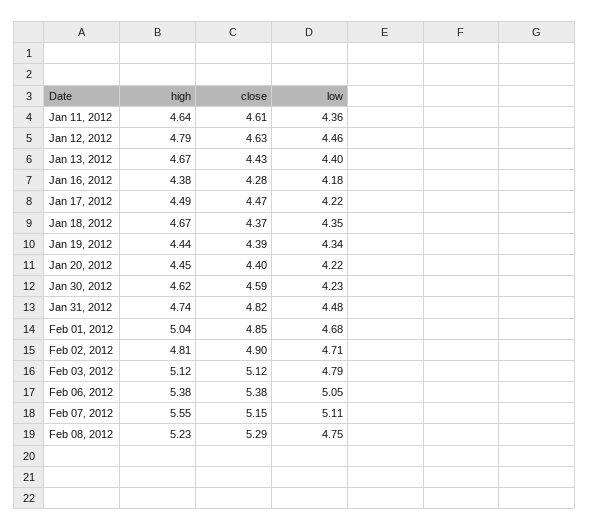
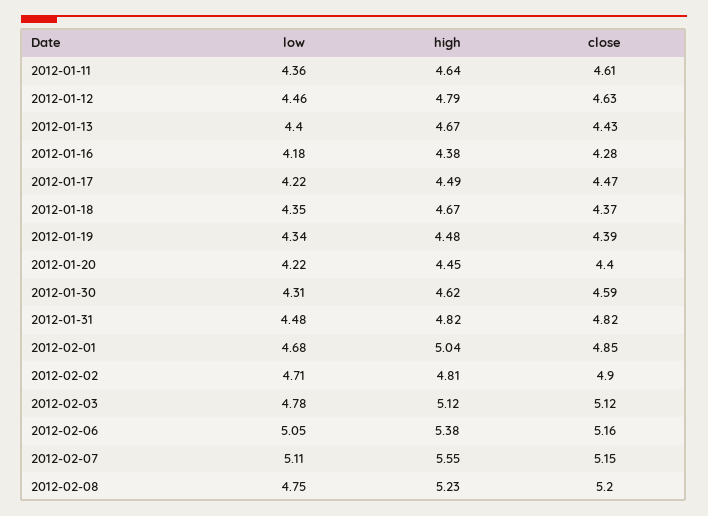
  {
    "high": {
      "Jan 11, 2012": 4.64,
      "Jan 12, 2012": 4.79,
      "Jan 13, 2012": 4.67,
      "Jan 16, 2012": 4.38,
      "Jan 17, 2012": 4.49,
      "Jan 18, 2012": 4.67,
-     "Jan 19, 2012": 4.44,
+     "Jan 19, 2012": 4.48,
      "Jan 20, 2012": 4.45,
      "Jan 30, 2012": 4.62,
-     "Jan 31, 2012": 4.74,
+     "Jan 31, 2012": 4.82,
      "Feb 01, 2012": 5.04,
      "Feb 02, 2012": 4.81,
      "Feb 03, 2012": 5.12,
      "Feb 06, 2012": 5.38,
      "Feb 07, 2012": 5.55,
      "Feb 08, 2012": 5.23
    },
    "close": {
      "Jan 11, 2012": 4.61,
      "Jan 12, 2012": 4.63,
      "Jan 13, 2012": 4.43,
      "Jan 16, 2012": 4.28,
      "Jan 17, 2012": 4.47,
      "Jan 18, 2012": 4.37,
      "Jan 19, 2012": 4.39,
      "Jan 20, 2012": 4.4,
      "Jan 30, 2012": 4.59,
      "Jan 31, 2012": 4.82,
      "Feb 01, 2012": 4.85,
      "Feb 02, 2012": 4.9,
      "Feb 03, 2012": 5.12,
-     "Feb 06, 2012": 5.38,
+     "Feb 06, 2012": 5.16,
      "Feb 07, 2012": 5.15,
-     "Feb 08, 2012": 5.29
+     "Feb 08, 2012": 5.2
    },
    "low": {
      "Jan 11, 2012": 4.36,
      "Jan 12, 2012": 4.46,
      "Jan 13, 2012": 4.4,
      "Jan 16, 2012": 4.18,
      "Jan 17, 2012": 4.22,
      "Jan 18, 2012": 4.35,
      "Jan 19, 2012": 4.34,
      "Jan 20, 2012": 4.22,
-     "Jan 30, 2012": 4.23,
+     "Jan 30, 2012": 4.31,
      "Jan 31, 2012": 4.48,
      "Feb 01, 2012": 4.68,
      "Feb 02, 2012": 4.71,
-     "Feb 03, 2012": 4.79,
+     "Feb 03, 2012": 4.78,
      "Feb 06, 2012": 5.05,
      "Feb 07, 2012": 5.11,
      "Feb 08, 2012": 4.75
    }
  }

